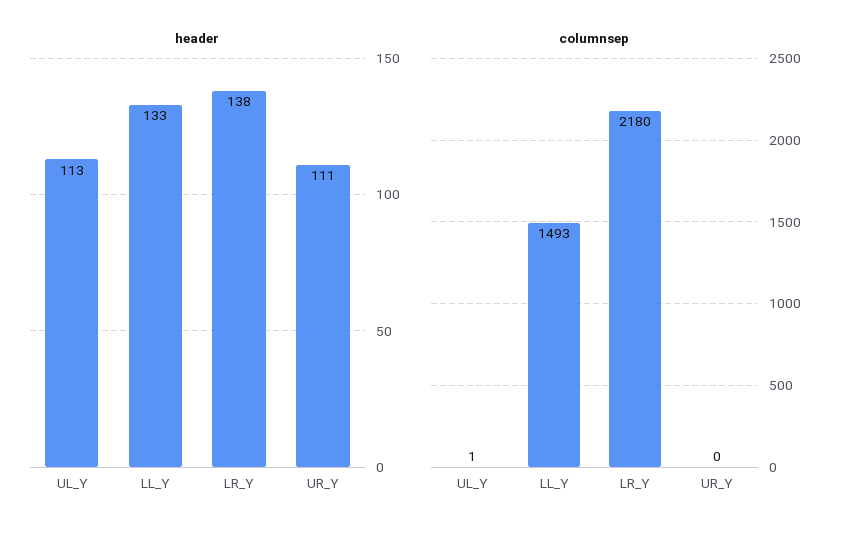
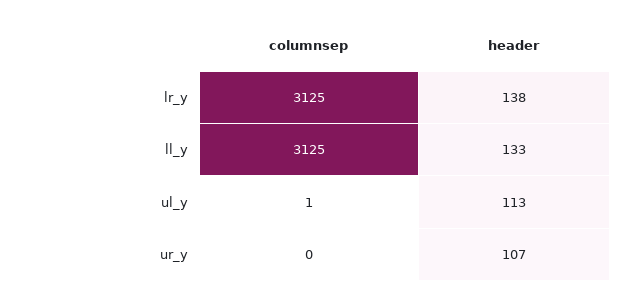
  {
    "header": {
      "UL_Y": 113,
      "LL_Y": 133,
      "LR_Y": 138,
-     "UR_Y": 111
+     "UR_Y": 107
    },
    "columnsep": {
      "UL_Y": 1,
-     "LL_Y": 1493,
+     "LL_Y": 3125,
-     "LR_Y": 2180,
+     "LR_Y": 3125,
      "UR_Y": 0
    }
  }

